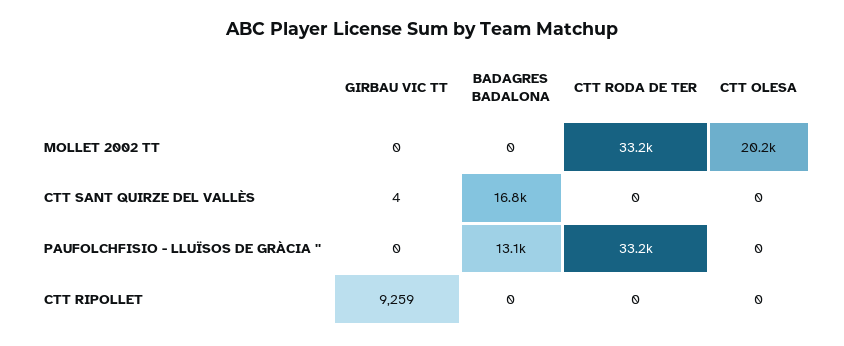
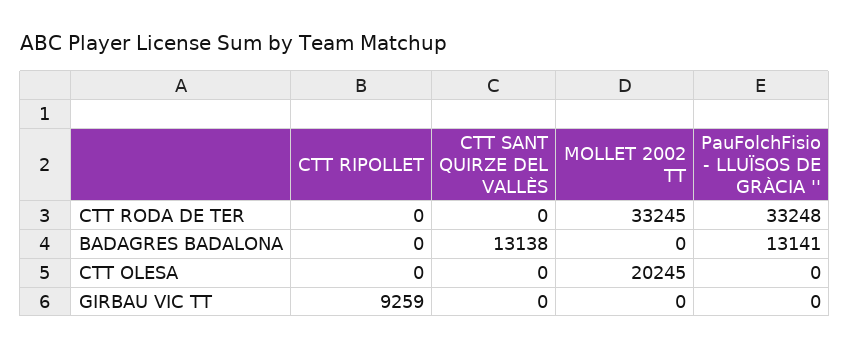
  {
    "GIRBAU VIC TT": {
      "MOLLET 2002 TT": 0,
-     "CTT SANT QUIRZE DEL VALLÈS": 4,
+     "CTT SANT QUIRZE DEL VALLÈS": 0,
      "PAUFOLCHFISIO - LLUÏSOS DE GRÀCIA ''": 0,
      "CTT RIPOLLET": 9259
    },
    "BADAGRES BADALONA": {
      "MOLLET 2002 TT": 0,
-     "CTT SANT QUIRZE DEL VALLÈS": 16800,
+     "CTT SANT QUIRZE DEL VALLÈS": 13138,
      "PAUFOLCHFISIO - LLUÏSOS DE GRÀCIA ''": 13141,
      "CTT RIPOLLET": 0
    },
    "CTT RODA DE TER": {
      "MOLLET 2002 TT": 33245,
      "CTT SANT QUIRZE DEL VALLÈS": 0,
      "PAUFOLCHFISIO - LLUÏSOS DE GRÀCIA ''": 33248,
      "CTT RIPOLLET": 0
    },
    "CTT OLESA": {
      "MOLLET 2002 TT": 20245,
      "CTT SANT QUIRZE DEL VALLÈS": 0,
      "PAUFOLCHFISIO - LLUÏSOS DE GRÀCIA ''": 0,
      "CTT RIPOLLET": 0
    }
  }

